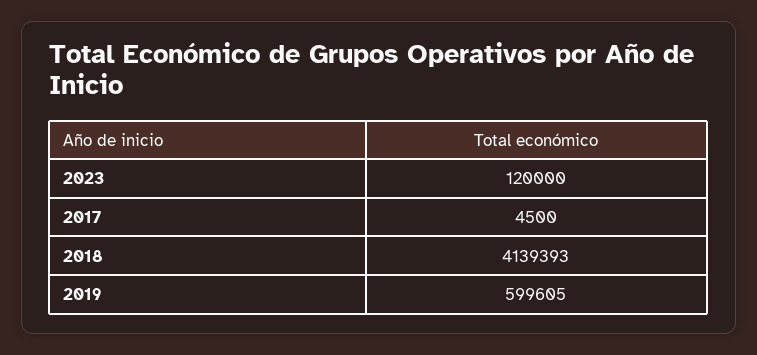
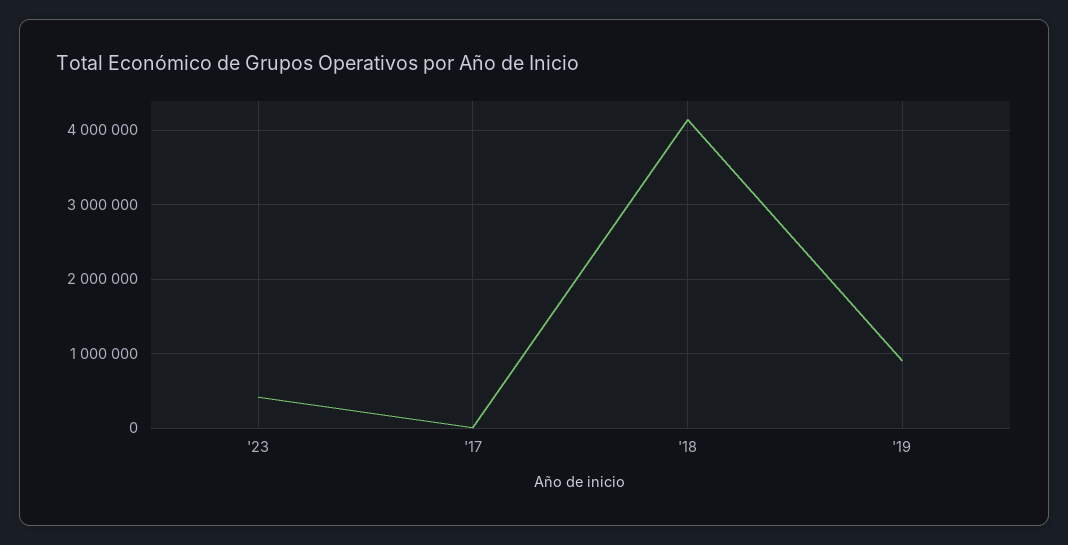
  {
-   "2023": 120000,
+   "2023": 400000,
    "2017": 4500,
    "2018": 4139393,
-   "2019": 599605
+   "2019": 900000
  }

